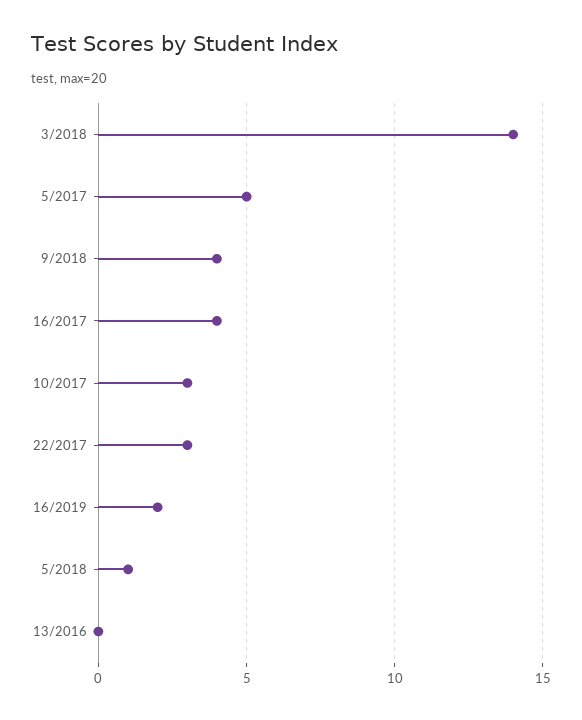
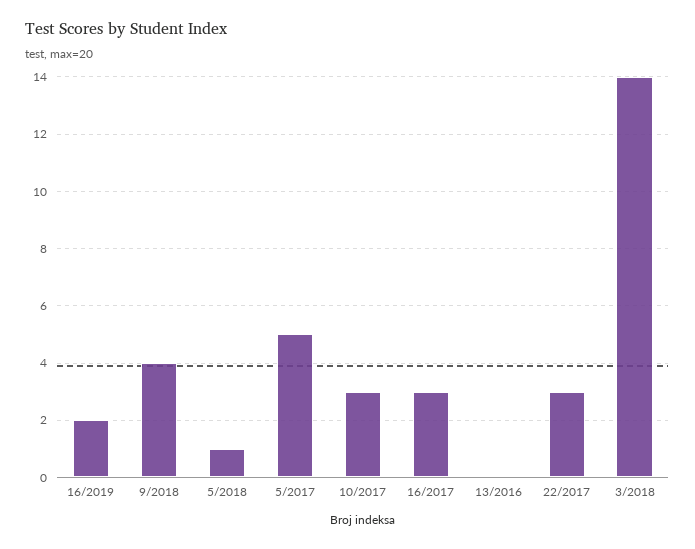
  {
    "3/2018": 14,
    "5/2017": 5,
    "9/2018": 4,
-   "16/2017": 4,
+   "16/2017": 3,
    "10/2017": 3,
    "22/2017": 3,
    "16/2019": 2,
    "5/2018": 1,
    "13/2016": 0
  }

